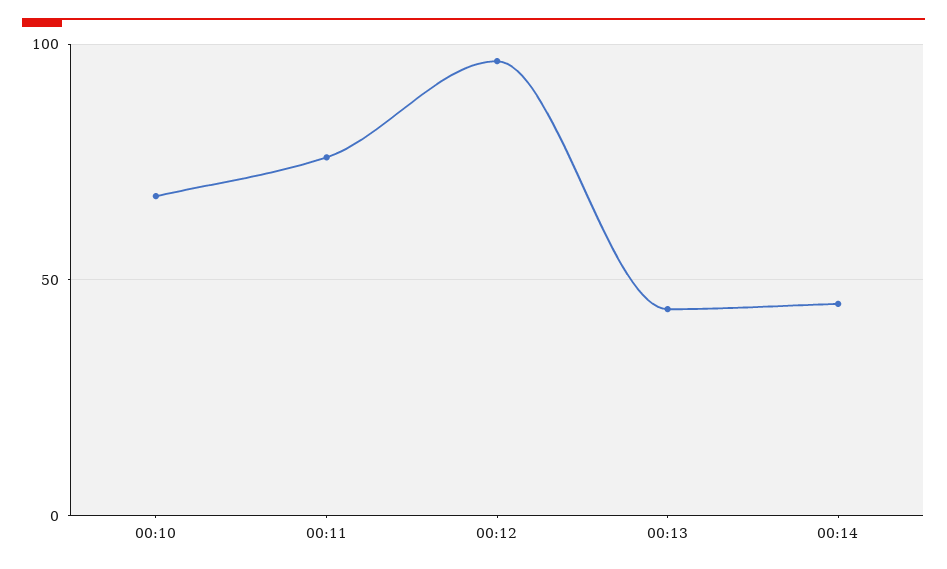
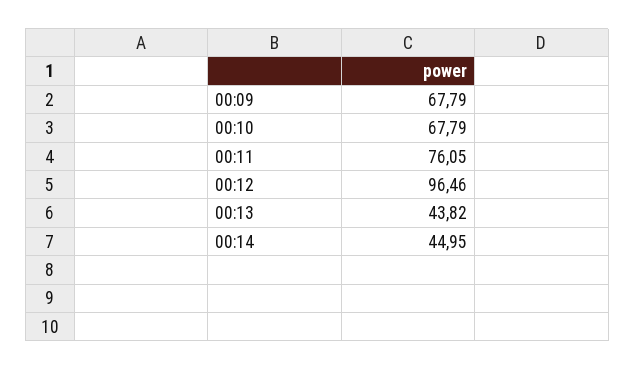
  {
    "00:10": 67.79,
    "00:11": 76.05,
    "00:12": 96.46,
    "00:13": 43.82,
-   "00:14": 44.95
+   "00:14": 44.95,
+   "00:09": 67.79
  }

